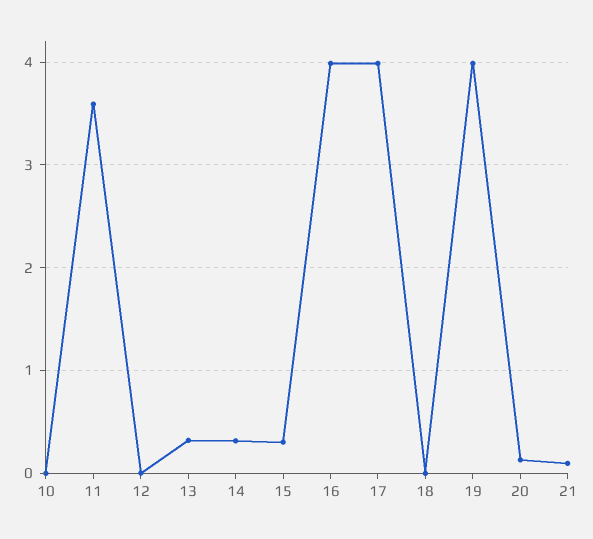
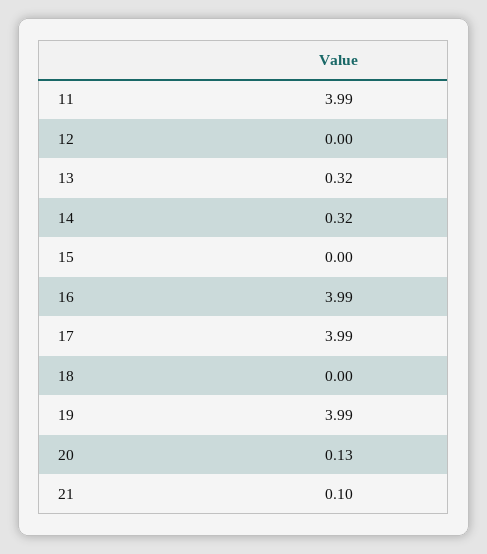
  {
-   "10": 0,
-   "11": 3.6,
+   "11": 3.99,
    "12": 0,
    "13": 0.32,
    "14": 0.32,
-   "15": 0.3,
+   "15": 0,
    "16": 3.99,
    "17": 3.99,
    "18": 0,
    "19": 3.99,
    "20": 0.13,
    "21": 0.1
  }

